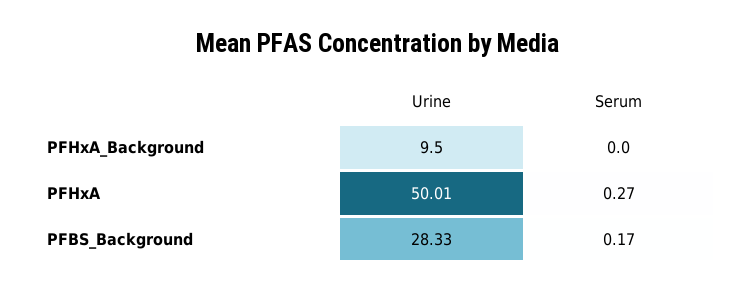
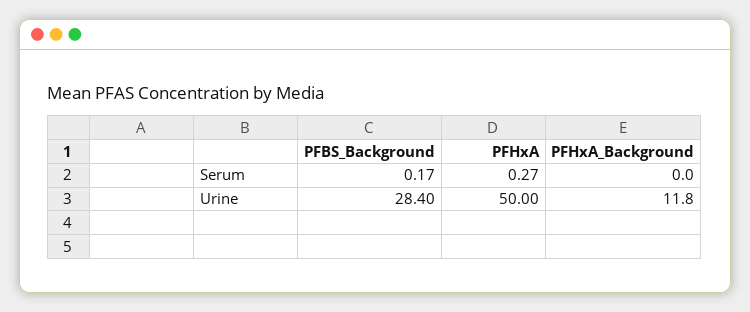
  {
    "Urine": {
-     "PFHxA_Background": 9.5,
+     "PFHxA_Background": 11.8,
-     "PFHxA": 50.01,
+     "PFHxA": 50,
-     "PFBS_Background": 28.33
+     "PFBS_Background": 28.4
    },
    "Serum": {
      "PFHxA_Background": 0,
      "PFHxA": 0.27,
      "PFBS_Background": 0.17
    }
  }

